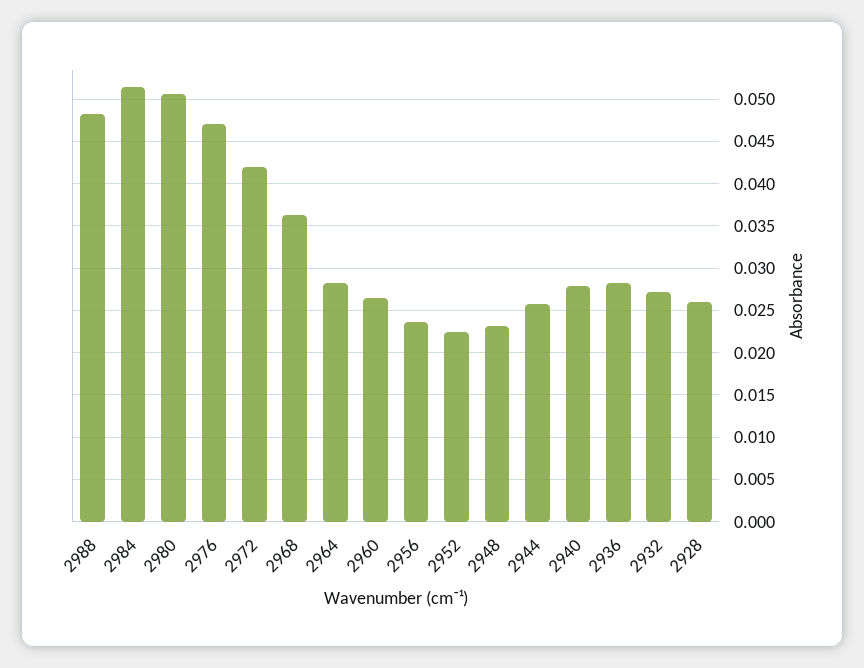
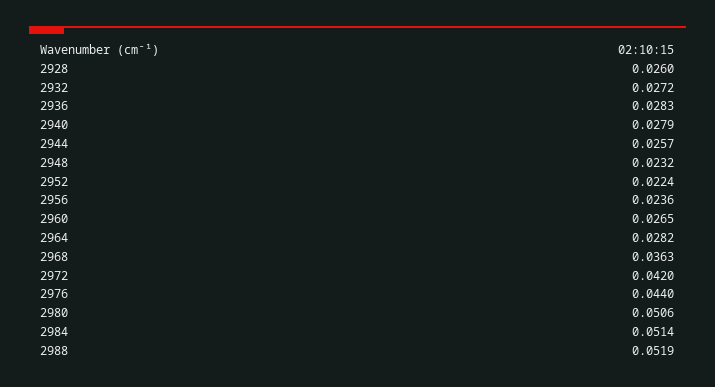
  {
-   "2988": 0.048,
+   "2988": 0.0519,
    "2984": 0.0514,
    "2980": 0.0506,
-   "2976": 0.047,
+   "2976": 0.044,
    "2972": 0.042,
    "2968": 0.0363,
    "2964": 0.0282,
    "2960": 0.0265,
    "2956": 0.0236,
    "2952": 0.0224,
    "2948": 0.0232,
    "2944": 0.0257,
    "2940": 0.0279,
    "2936": 0.0283,
    "2932": 0.0272,
    "2928": 0.026
  }

